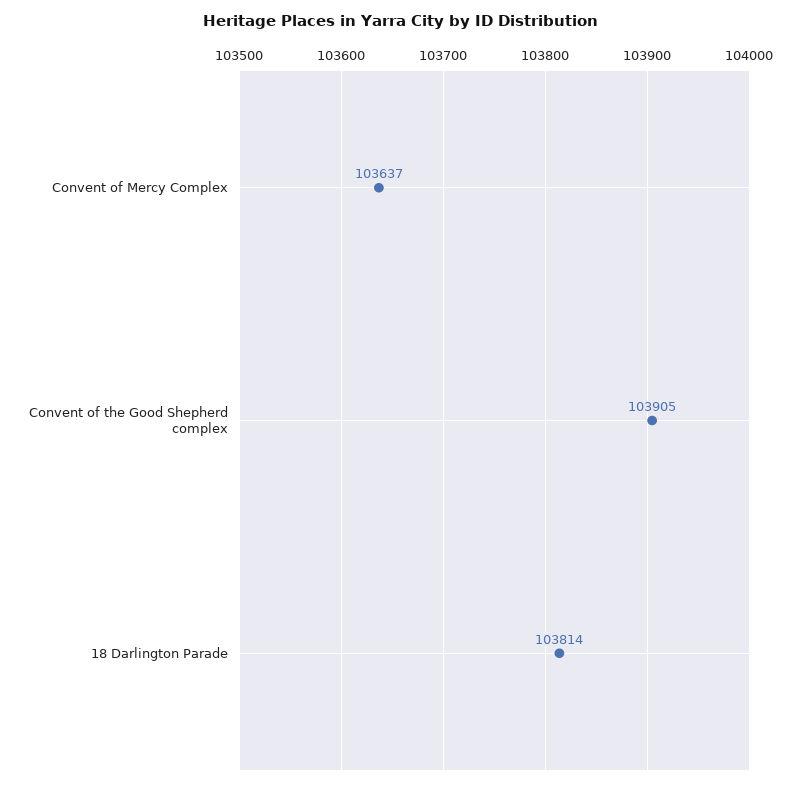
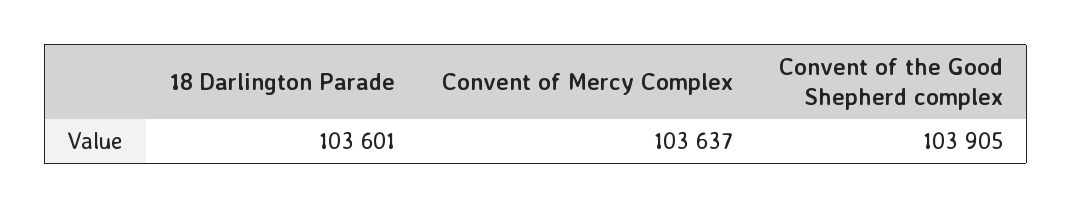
  {
    "Convent of Mercy Complex": 103637,
    "Convent of the Good Shepherd complex": 103905,
-   "18 Darlington Parade": 103814
+   "18 Darlington Parade": 103601
  }

